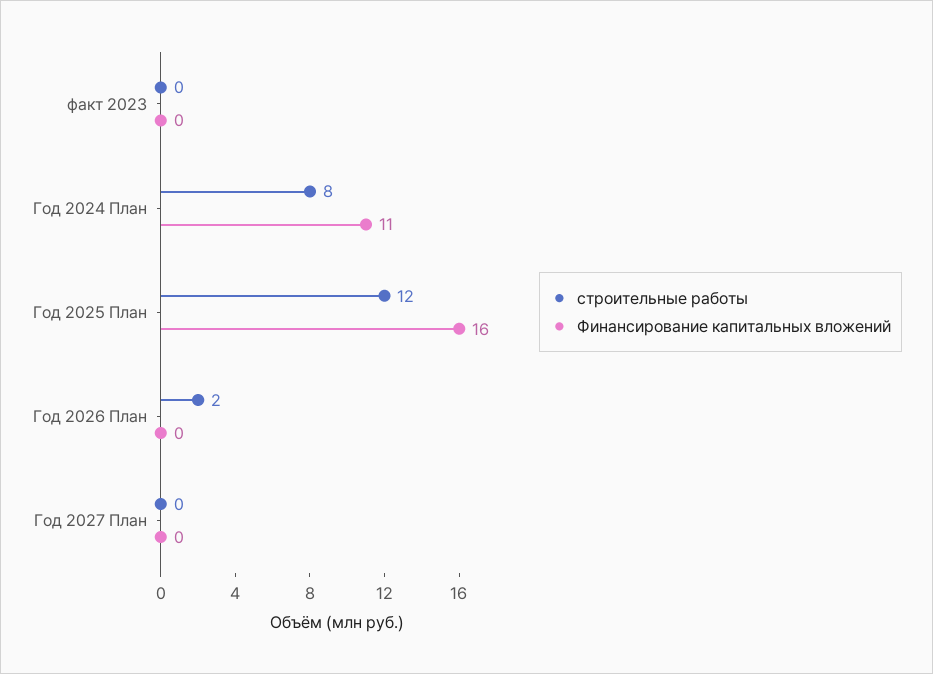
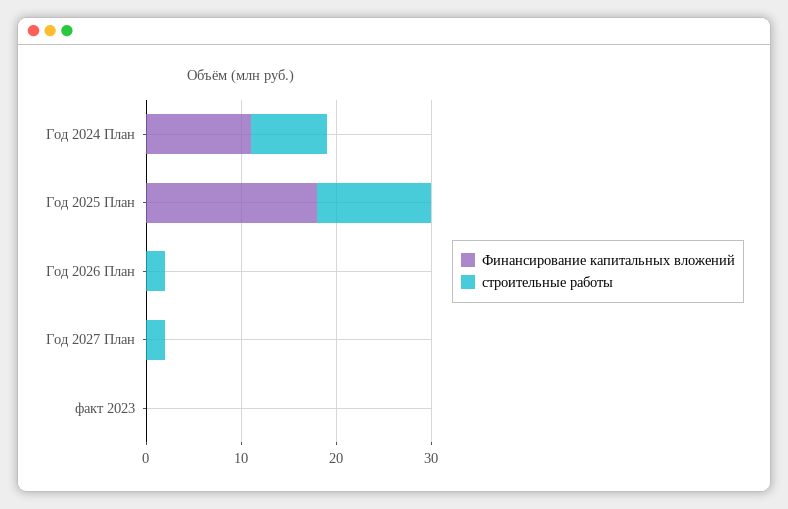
  {
    "строительные работы": {
      "факт 2023": 0,
      "Год 2024 План": 8,
      "Год 2025 План": 12,
      "Год 2026 План": 2,
-     "Год 2027 План": 0
+     "Год 2027 План": 2
    },
    "Финансирование капитальных вложений": {
      "факт 2023": 0,
      "Год 2024 План": 11,
-     "Год 2025 План": 16,
+     "Год 2025 План": 18,
      "Год 2026 План": 0,
      "Год 2027 План": 0
    }
  }

